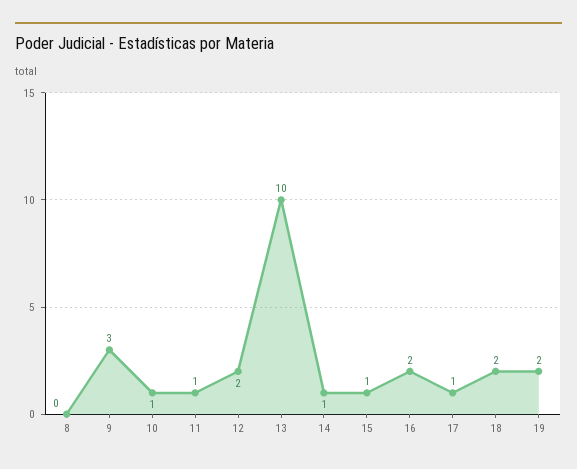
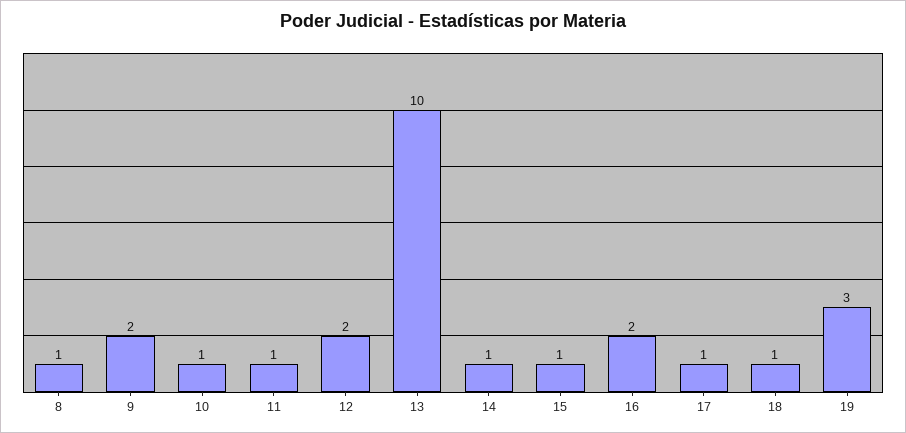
  {
-   "8": 0,
+   "8": 1,
-   "9": 3,
+   "9": 2,
    "10": 1,
    "11": 1,
    "12": 2,
    "13": 10,
    "14": 1,
    "15": 1,
    "16": 2,
    "17": 1,
-   "18": 2,
+   "18": 1,
-   "19": 2
+   "19": 3
  }

